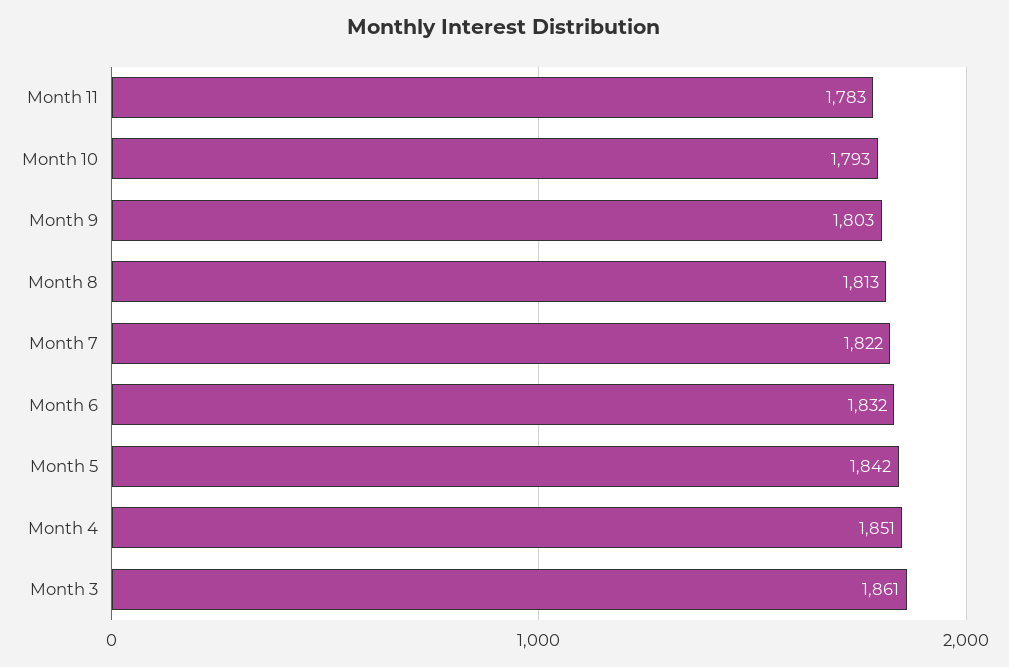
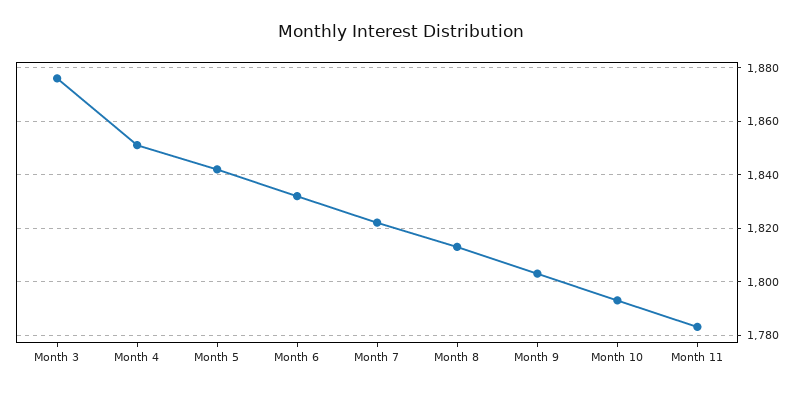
  {
    "Month 11": 1783,
    "Month 10": 1793,
    "Month 9": 1803,
    "Month 8": 1813,
    "Month 7": 1822,
    "Month 6": 1832,
    "Month 5": 1842,
    "Month 4": 1851,
-   "Month 3": 1861
+   "Month 3": 1875
  }

